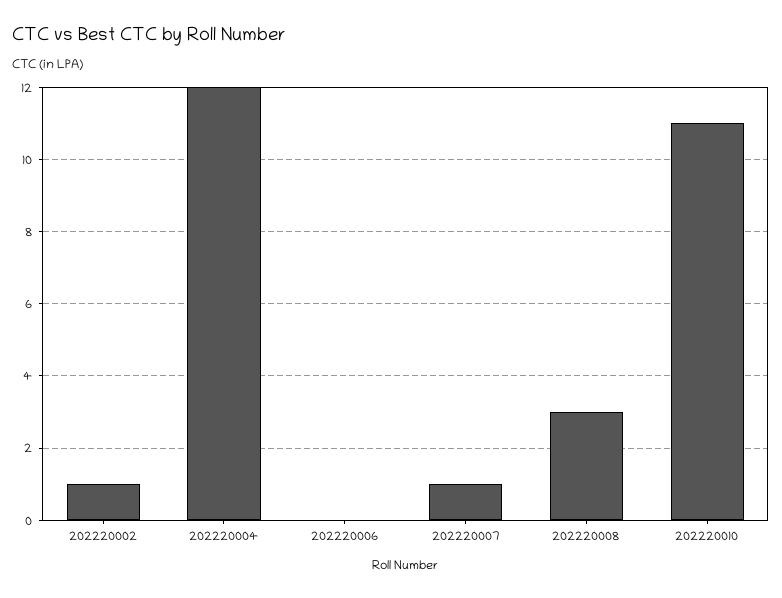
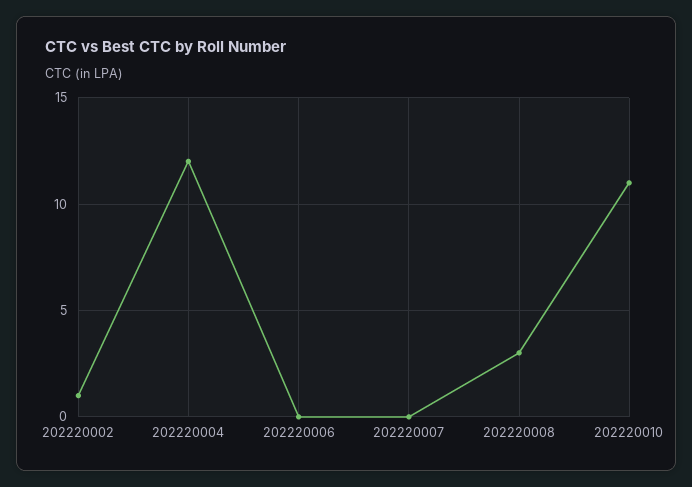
  {
    "202220002": 1,
    "202220004": 12,
    "202220006": 0,
-   "202220007": 1,
+   "202220007": 0,
    "202220008": 3,
    "202220010": 11
  }

